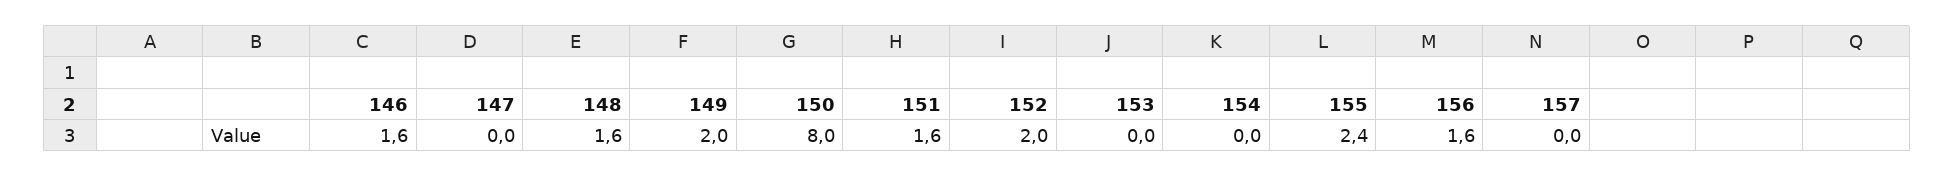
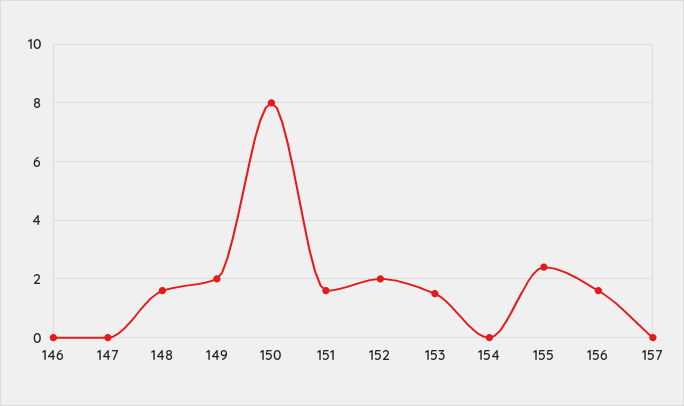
  {
-   "146": 1.6,
+   "146": 0,
    "147": 0,
    "148": 1.6,
    "149": 2,
    "150": 8,
    "151": 1.6,
    "152": 2,
-   "153": 0,
+   "153": 1.5,
    "154": 0,
    "155": 2.4,
    "156": 1.6,
    "157": 0
  }

